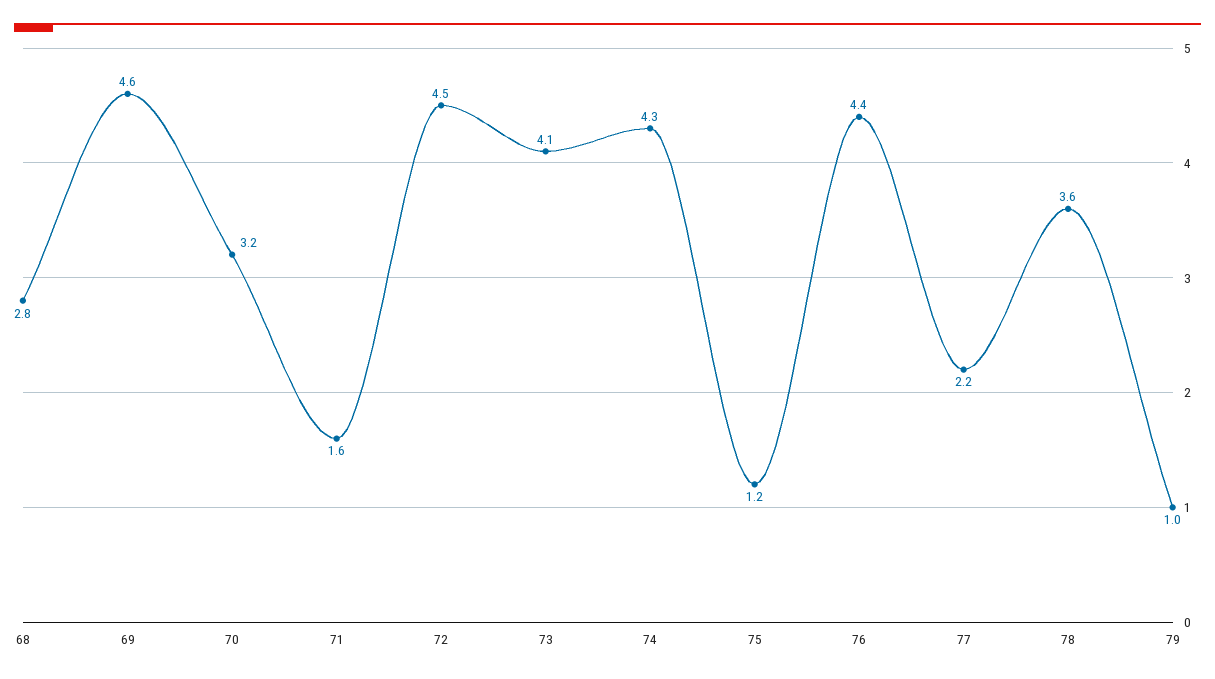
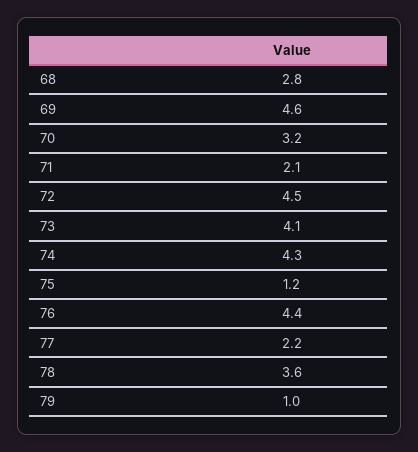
  {
    "68": 2.8,
    "69": 4.6,
    "70": 3.2,
-   "71": 1.6,
+   "71": 2.1,
    "72": 4.5,
    "73": 4.1,
    "74": 4.3,
    "75": 1.2,
    "76": 4.4,
    "77": 2.2,
    "78": 3.6,
    "79": 1
  }

